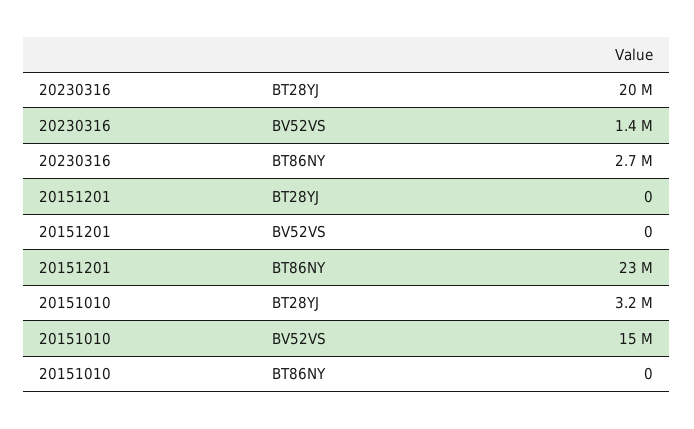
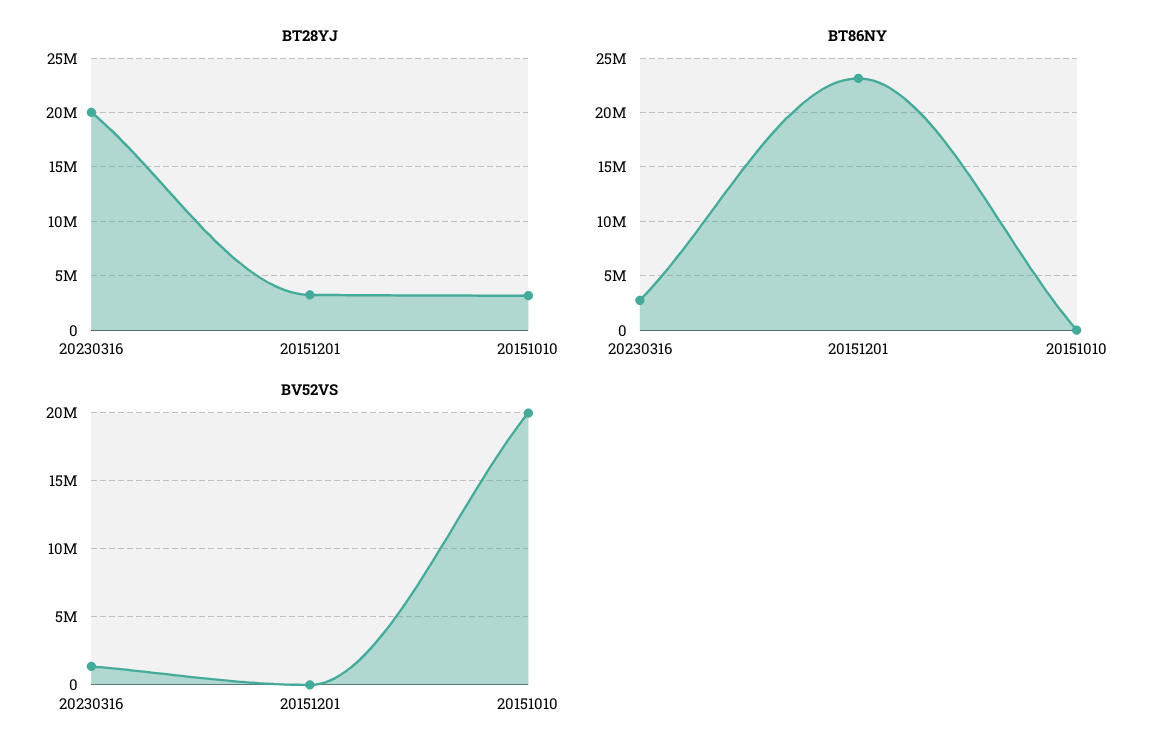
  {
    "BT28YJ": {
      "20230316": 20000000,
-     "20151201": 0,
+     "20151201": 3000000,
      "20151010": 3200000
    },
    "BV52VS": {
      "20230316": 1400000,
      "20151201": 0,
-     "20151010": 15000000
+     "20151010": 20000000
    },
    "BT86NY": {
      "20230316": 2700000,
      "20151201": 23000000,
      "20151010": 0
    }
  }

